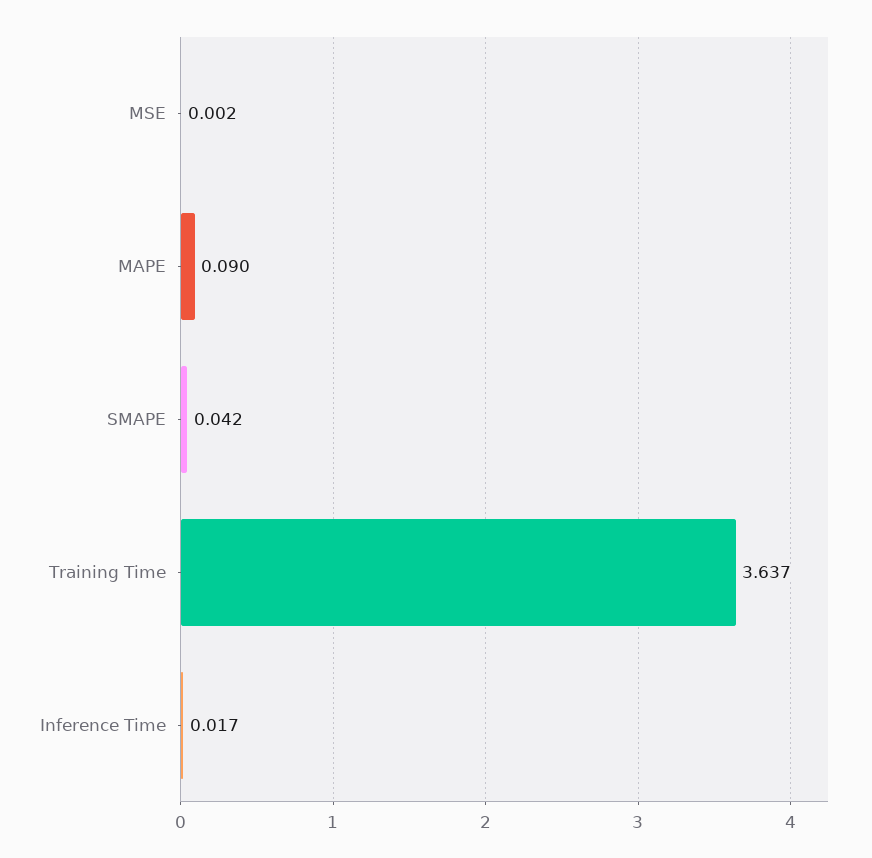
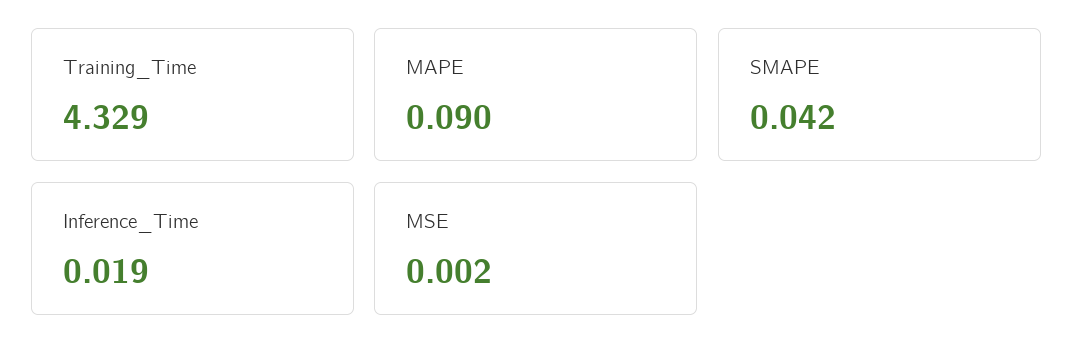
  {
    "MSE": 0.002,
    "MAPE": 0.09,
    "SMAPE": 0.042,
-   "Training Time": 3.637,
+   "Training Time": 4.329,
-   "Inference Time": 0.017
+   "Inference Time": 0.019
  }

